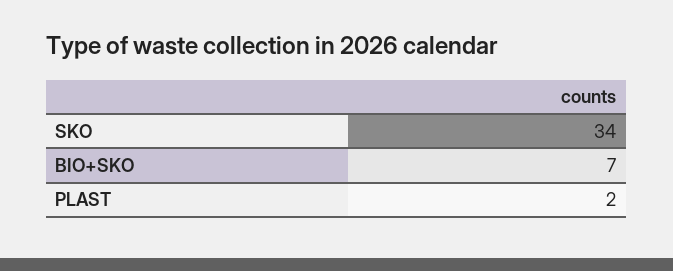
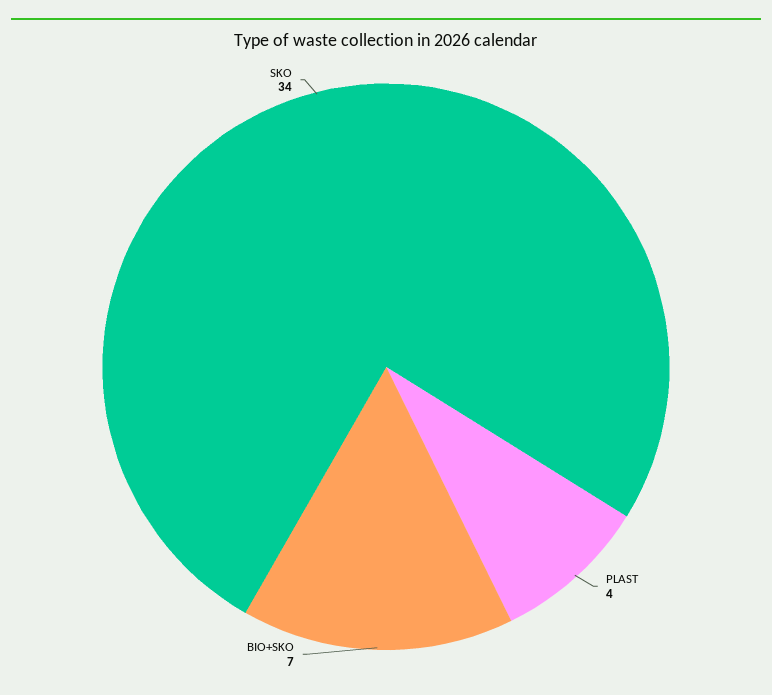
  {
    "SKO": 34,
    "BIO+SKO": 7,
-   "PLAST": 2
+   "PLAST": 4
  }

